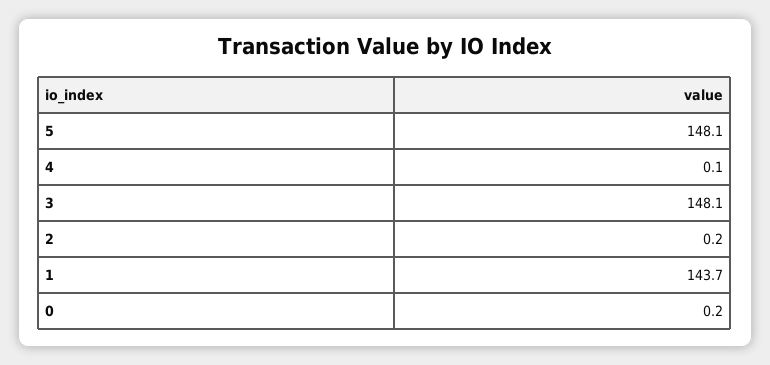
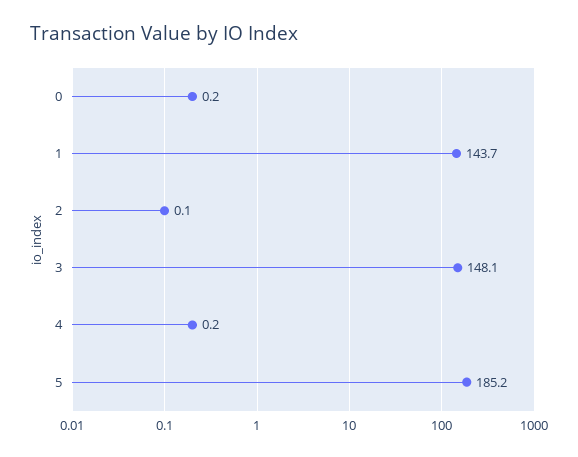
  {
-   "5": 148.1,
+   "5": 185.2,
-   "4": 0.1,
+   "4": 0.2,
    "3": 148.1,
-   "2": 0.2,
+   "2": 0.1,
    "1": 143.7,
    "0": 0.2
  }

